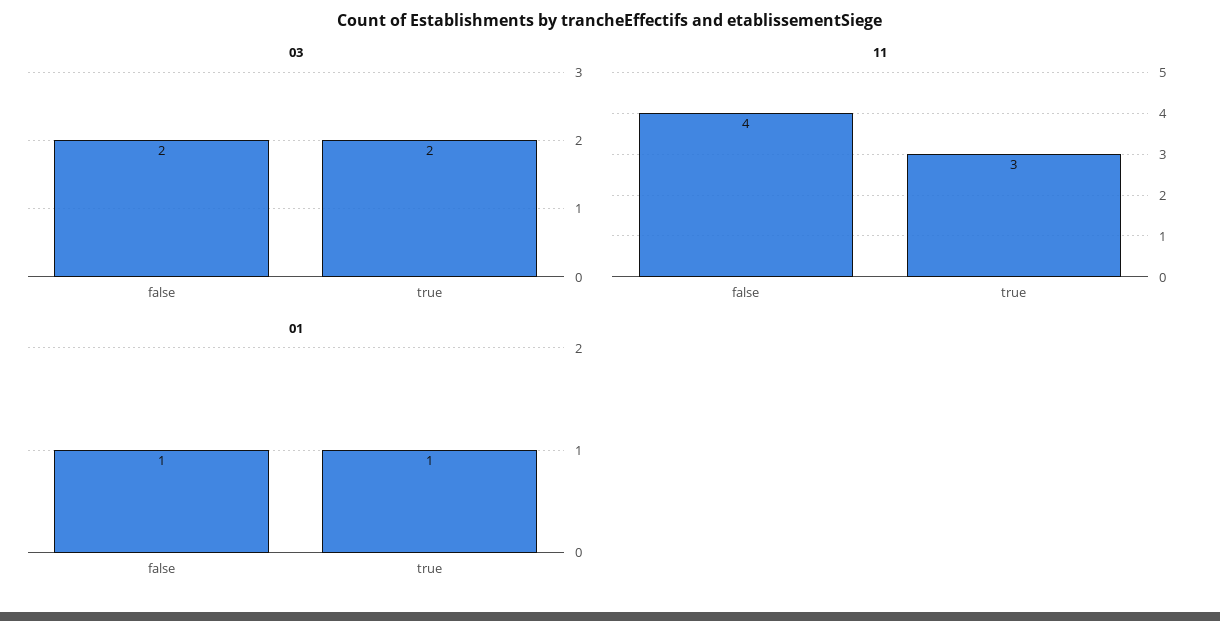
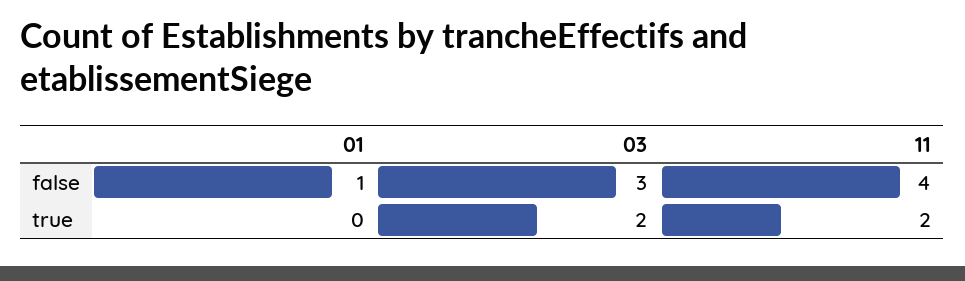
  {
    "03": {
-     "false": 2,
+     "false": 3,
      "true": 2
    },
    "11": {
      "false": 4,
-     "true": 3
+     "true": 2
    },
    "01": {
      "false": 1,
-     "true": 1
+     "true": 0
    }
  }

